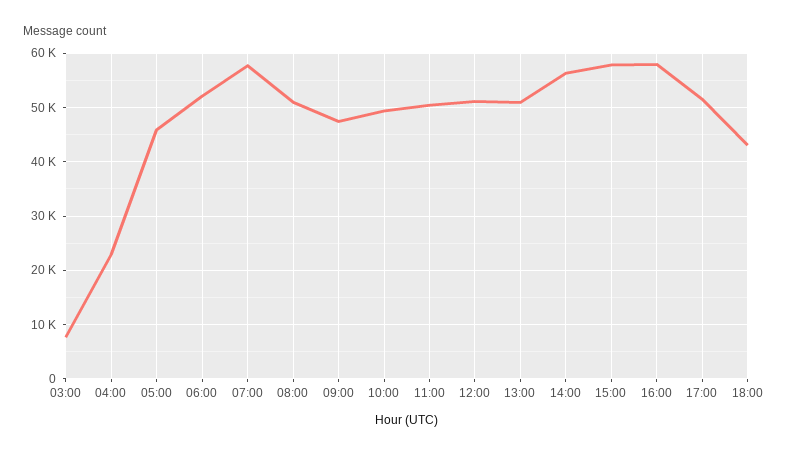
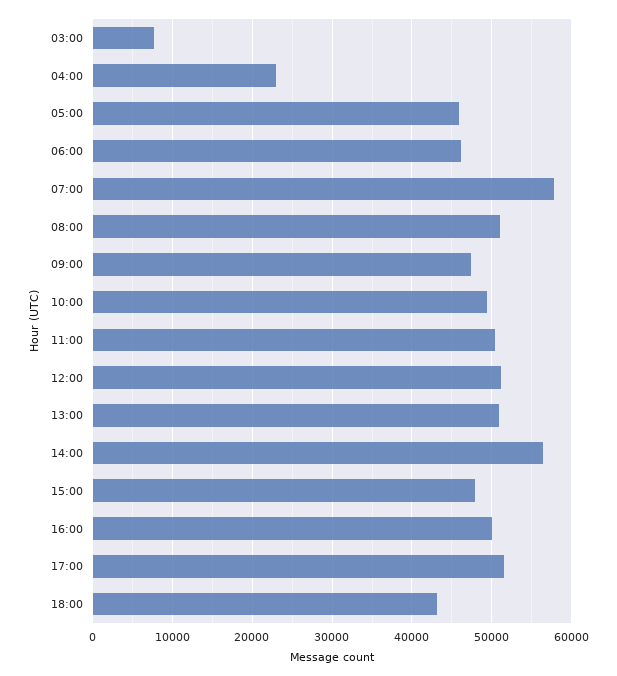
  {
    "03:00": 8000,
    "04:00": 23000,
    "05:00": 46000,
-   "06:00": 52000,
+   "06:00": 46000,
    "07:00": 58000,
    "08:00": 51000,
    "09:00": 47000,
    "10:00": 49000,
    "11:00": 50000,
    "12:00": 51000,
    "13:00": 51000,
    "14:00": 56000,
-   "15:00": 58000,
+   "15:00": 48000,
-   "16:00": 58000,
+   "16:00": 50000,
    "17:00": 52000,
    "18:00": 43000
  }

